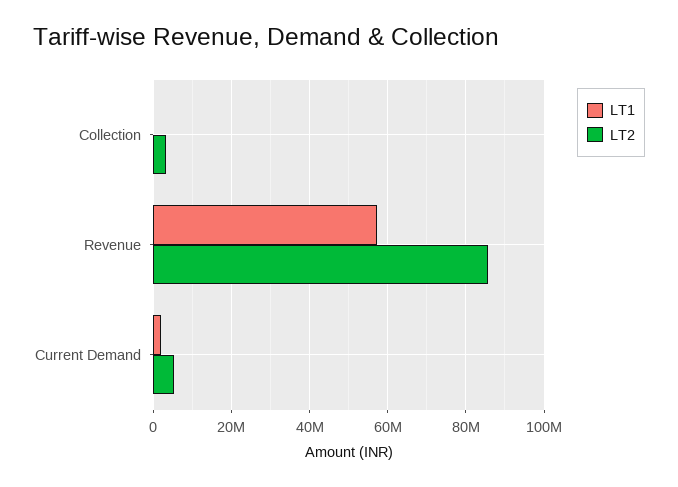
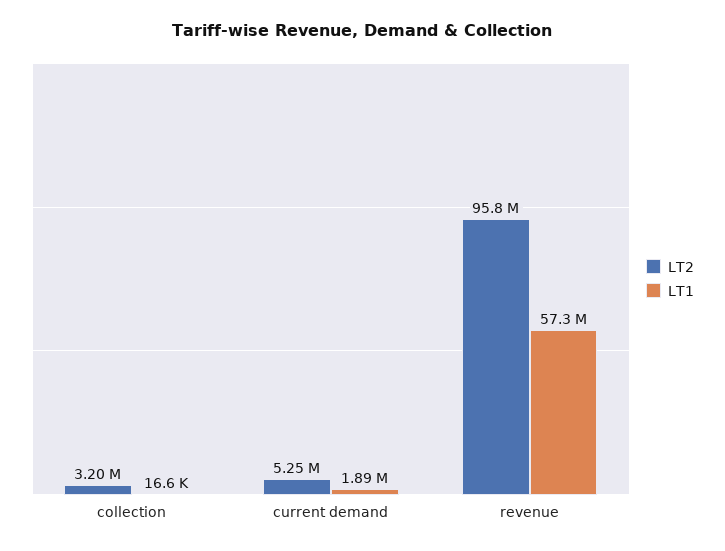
  {
    "LT1": {
      "Collection": 16600,
      "Revenue": 57300000,
      "Current Demand": 1890000
    },
    "LT2": {
      "Collection": 3200000,
-     "Revenue": 86000000,
+     "Revenue": 95800000,
      "Current Demand": 5250000
    }
  }

